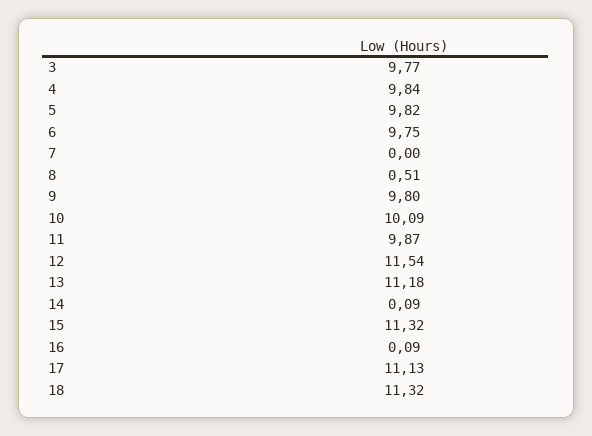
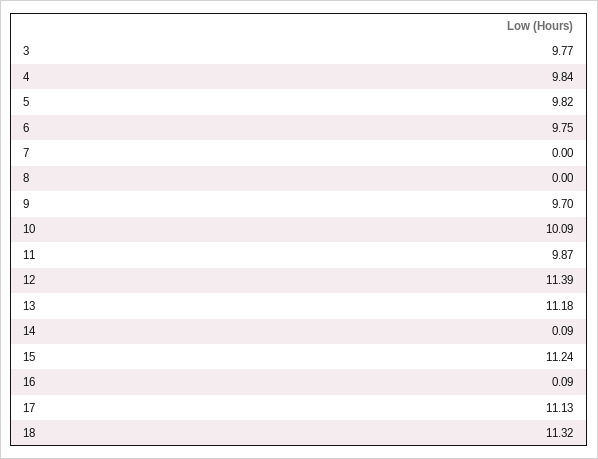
  {
    "3": 9.77,
    "4": 9.84,
    "5": 9.82,
    "6": 9.75,
    "7": 0,
-   "8": 0.51,
+   "8": 0,
-   "9": 9.8,
+   "9": 9.7,
    "10": 10.09,
    "11": 9.87,
-   "12": 11.54,
+   "12": 11.39,
    "13": 11.18,
    "14": 0.09,
-   "15": 11.32,
+   "15": 11.24,
    "16": 0.09,
    "17": 11.13,
    "18": 11.32
  }

